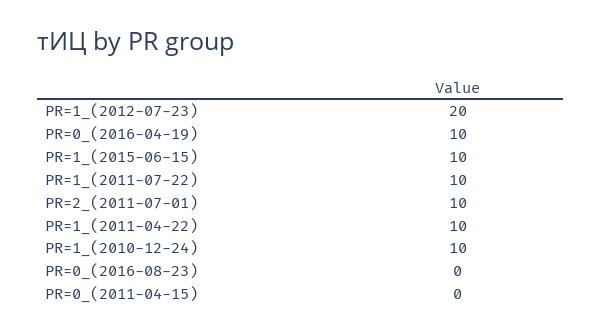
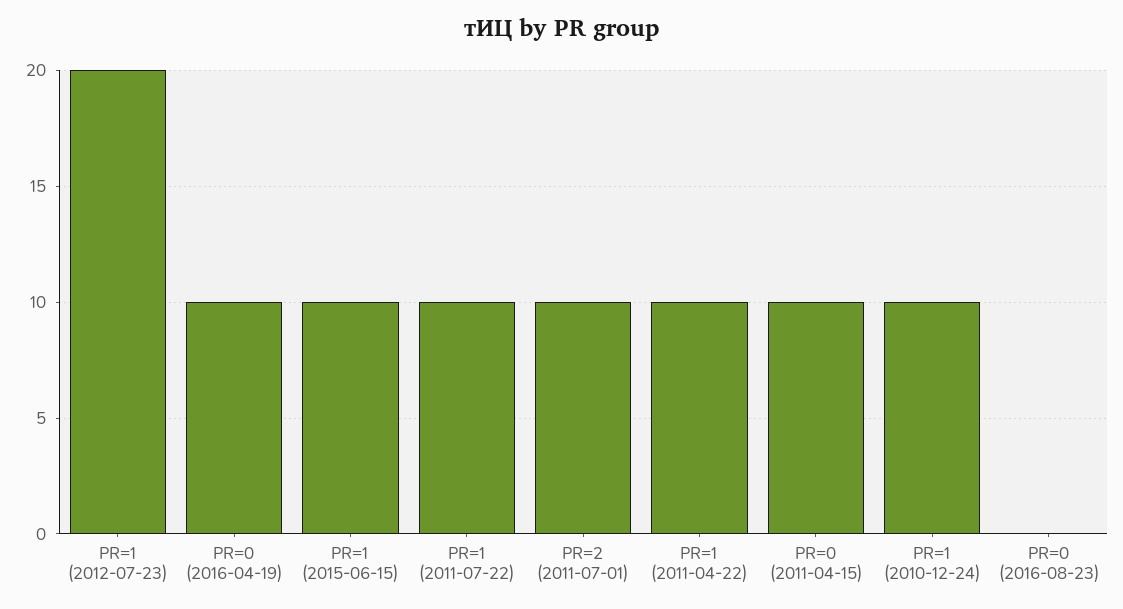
  {
    "PR=1_(2012-07-23)": 20,
    "PR=0_(2016-04-19)": 10,
    "PR=1_(2015-06-15)": 10,
    "PR=1_(2011-07-22)": 10,
    "PR=2_(2011-07-01)": 10,
    "PR=1_(2011-04-22)": 10,
    "PR=1_(2010-12-24)": 10,
    "PR=0_(2016-08-23)": 0,
-   "PR=0_(2011-04-15)": 0
+   "PR=0_(2011-04-15)": 10
  }

